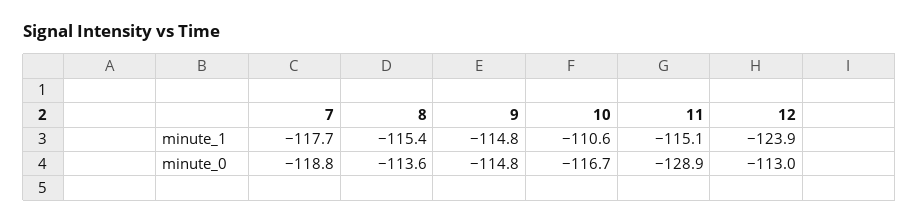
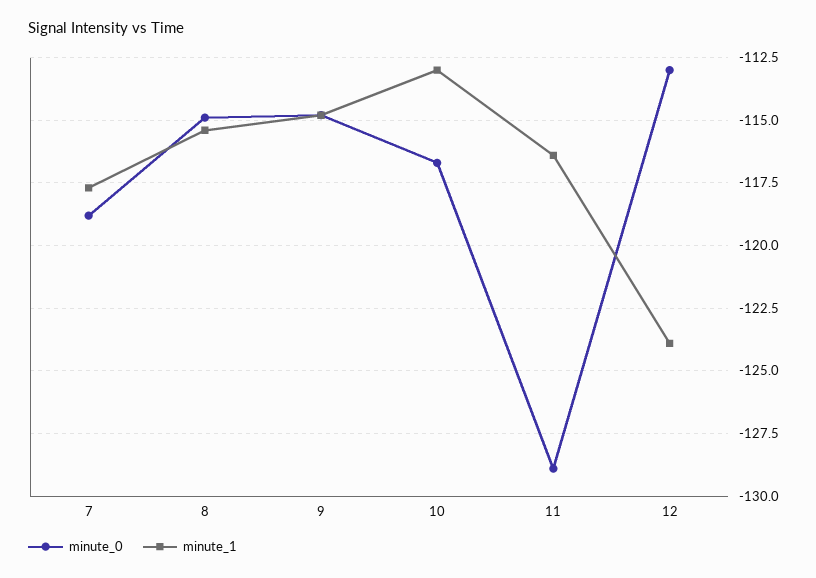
  {
    "minute_1": {
      "7": -117.7,
      "8": -115.4,
      "9": -114.8,
-     "10": -110.6,
+     "10": -113,
-     "11": -115.1,
+     "11": -116.5,
      "12": -123.9
    },
    "minute_0": {
      "7": -118.8,
-     "8": -113.6,
+     "8": -115,
      "9": -114.8,
      "10": -116.7,
      "11": -128.9,
      "12": -113
    }
  }

